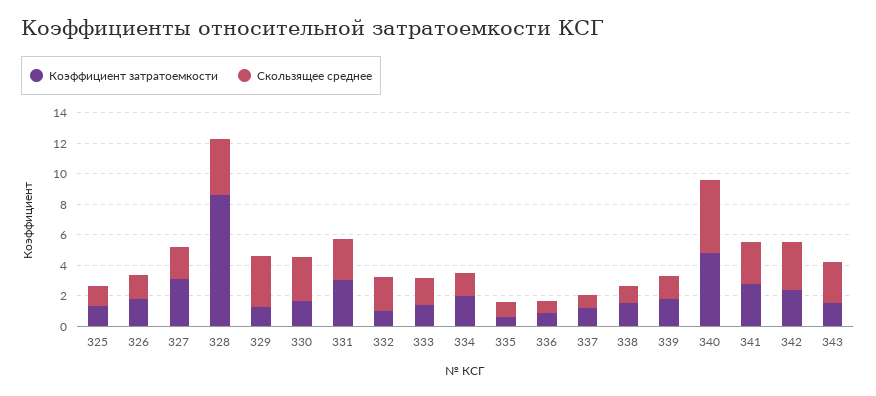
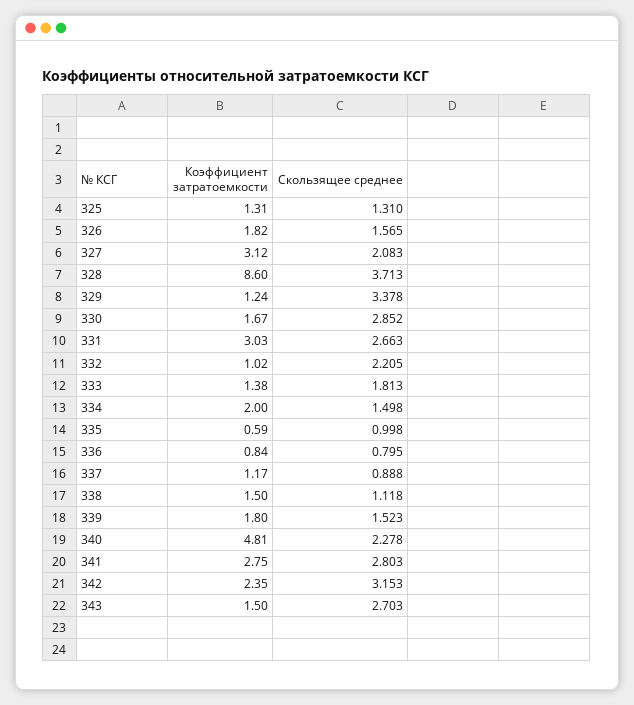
  {
    "Коэффициент затратоемкости": {
      "325": 1.31,
      "326": 1.82,
      "327": 3.12,
      "328": 8.6,
      "329": 1.24,
      "330": 1.67,
      "331": 3.03,
      "332": 1.02,
      "333": 1.38,
      "334": 2,
      "335": 0.59,
      "336": 0.84,
      "337": 1.17,
      "338": 1.5,
      "339": 1.8,
      "340": 4.81,
      "341": 2.75,
      "342": 2.35,
      "343": 1.5
    },
    "Скользящее среднее": {
      "325": 1.31,
      "326": 1.565,
      "327": 2.083,
      "328": 3.713,
      "329": 3.378,
      "330": 2.852,
      "331": 2.663,
      "332": 2.205,
      "333": 1.813,
      "334": 1.498,
      "335": 0.998,
      "336": 0.795,
      "337": 0.888,
      "338": 1.118,
      "339": 1.523,
-     "340": 5,
+     "340": 2.278,
      "341": 2.803,
      "342": 3.153,
      "343": 2.703
    }
  }

